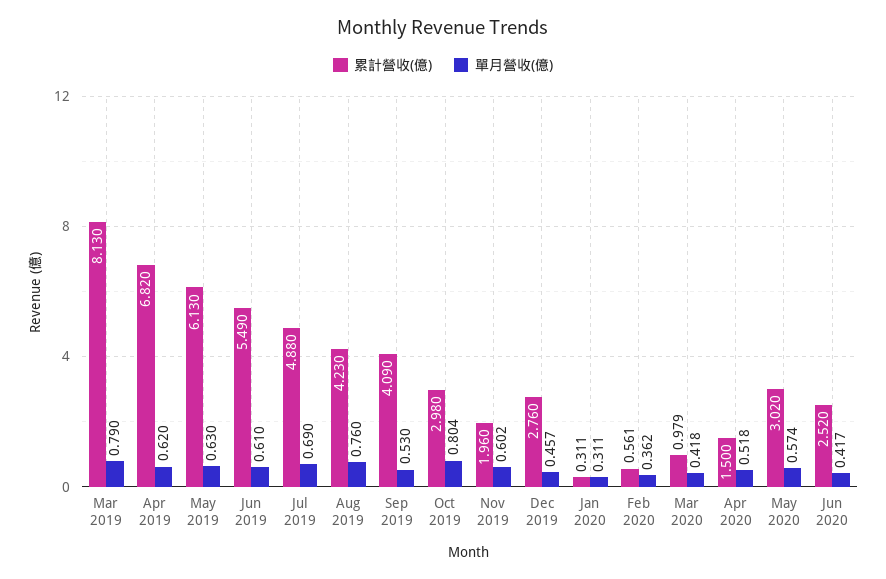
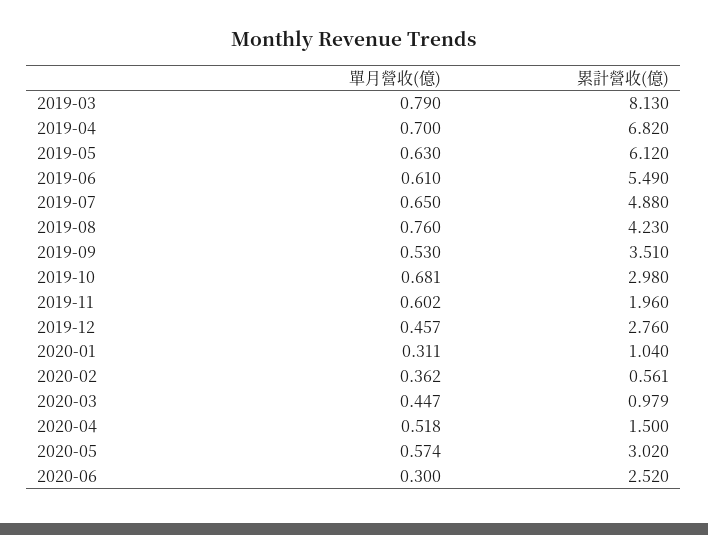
  {
    "累計營收(億)": {
      "Mar 2019": 8.13,
      "Apr 2019": 6.82,
-     "May 2019": 6.13,
+     "May 2019": 6.12,
      "Jun 2019": 5.49,
      "Jul 2019": 4.88,
      "Aug 2019": 4.23,
-     "Sep 2019": 4.09,
+     "Sep 2019": 3.51,
      "Oct 2019": 2.98,
      "Nov 2019": 1.96,
      "Dec 2019": 2.76,
-     "Jan 2020": 0.311,
+     "Jan 2020": 1.04,
      "Feb 2020": 0.561,
      "Mar 2020": 0.979,
      "Apr 2020": 1.5,
      "May 2020": 3.02,
      "Jun 2020": 2.52
    },
    "單月營收(億)": {
      "Mar 2019": 0.79,
-     "Apr 2019": 0.62,
+     "Apr 2019": 0.7,
      "May 2019": 0.63,
      "Jun 2019": 0.61,
-     "Jul 2019": 0.69,
+     "Jul 2019": 0.65,
      "Aug 2019": 0.76,
      "Sep 2019": 0.53,
-     "Oct 2019": 0.804,
+     "Oct 2019": 0.681,
      "Nov 2019": 0.602,
      "Dec 2019": 0.457,
      "Jan 2020": 0.311,
      "Feb 2020": 0.362,
-     "Mar 2020": 0.418,
+     "Mar 2020": 0.447,
      "Apr 2020": 0.518,
      "May 2020": 0.574,
-     "Jun 2020": 0.417
+     "Jun 2020": 0.3
    }
  }

